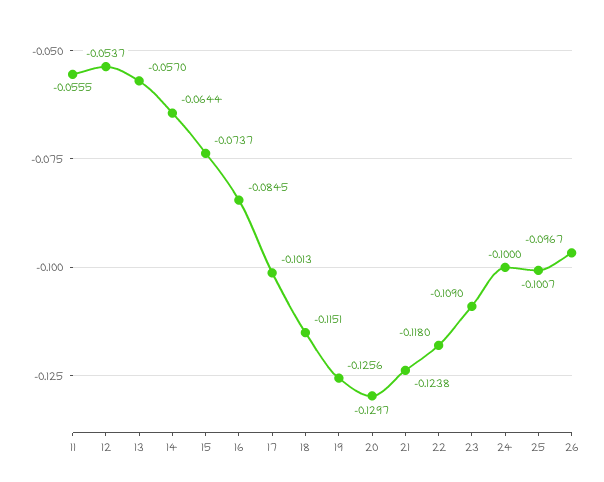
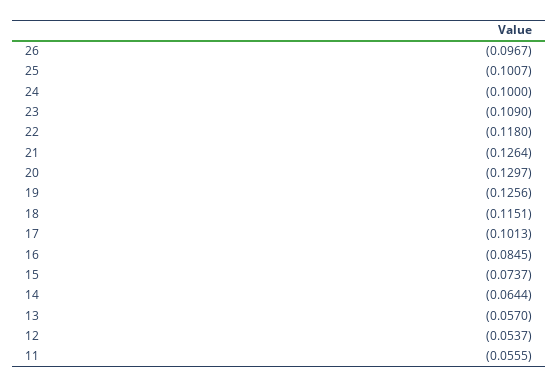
  {
    "11": -0.0555,
    "12": -0.0537,
    "13": -0.057,
    "14": -0.0644,
    "15": -0.0737,
    "16": -0.0845,
    "17": -0.1013,
    "18": -0.1151,
    "19": -0.1256,
    "20": -0.1297,
-   "21": -0.1238,
+   "21": -0.1264,
    "22": -0.118,
    "23": -0.109,
    "24": -0.1,
    "25": -0.1007,
    "26": -0.0967
  }

